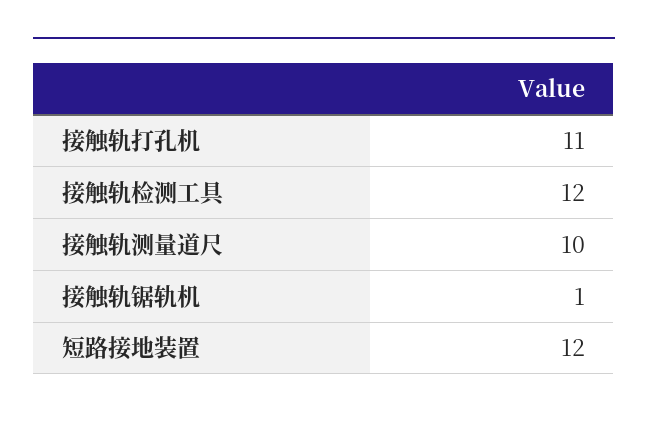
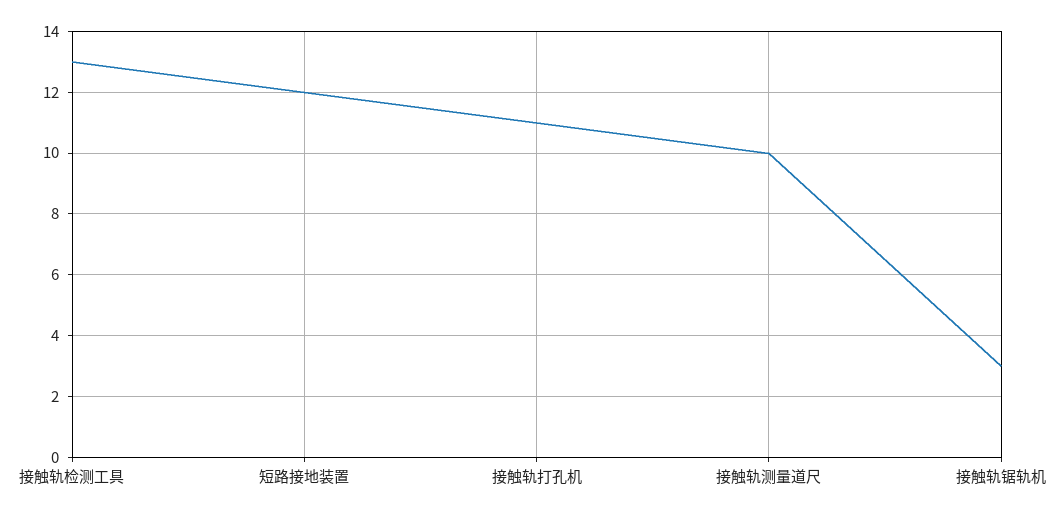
  {
    "接触轨打孔机": 11,
-   "接触轨检测工具": 12,
+   "接触轨检测工具": 13,
    "接触轨测量道尺": 10,
-   "接触轨锯轨机": 1,
+   "接触轨锯轨机": 3,
    "短路接地装置": 12
  }

